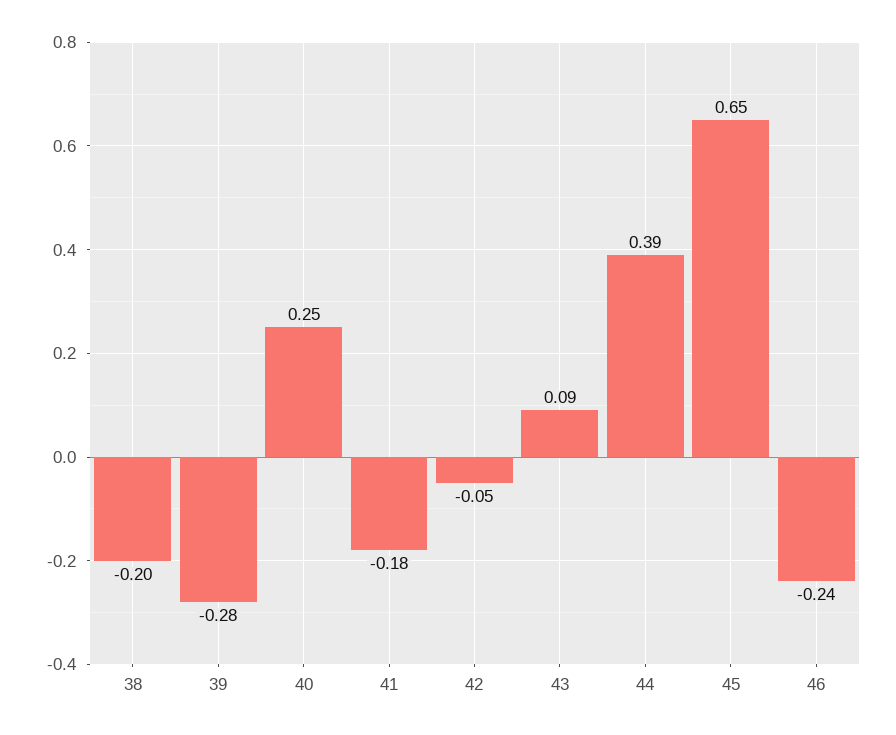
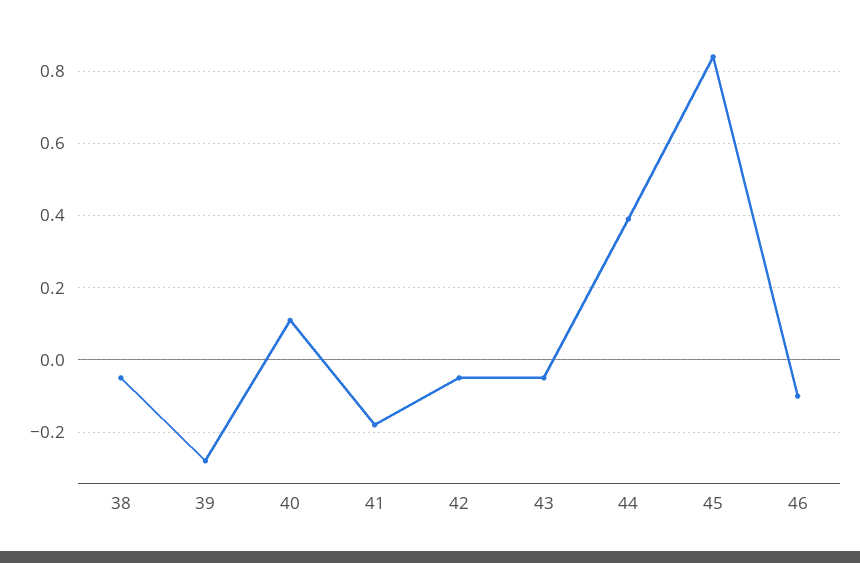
  {
-   "38": -0.2,
+   "38": -0.05,
    "39": -0.28,
-   "40": 0.25,
+   "40": 0.1,
    "41": -0.18,
    "42": -0.05,
-   "43": 0.09,
+   "43": -0.05,
    "44": 0.39,
-   "45": 0.65,
+   "45": 0.85,
-   "46": -0.24
+   "46": -0.1
  }

